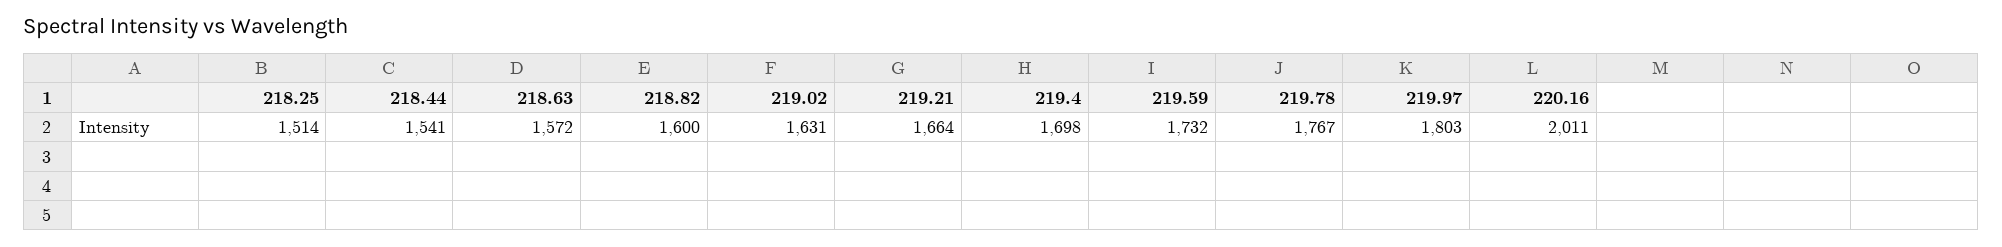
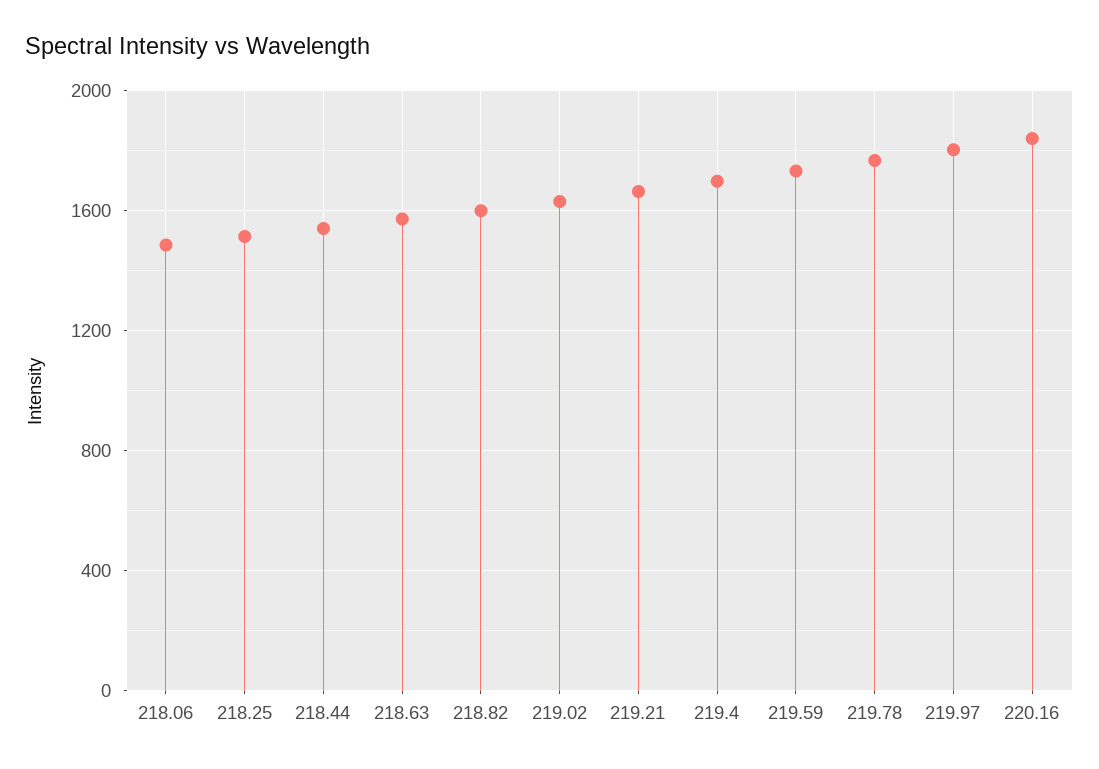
  {
    "218.25": 1514,
    "218.44": 1541,
    "218.63": 1572,
    "218.82": 1600,
    "219.02": 1631,
    "219.21": 1664,
    "219.4": 1698,
    "219.59": 1732,
    "219.78": 1767,
    "219.97": 1803,
-   "220.16": 2011
+   "220.16": 1850,
+   "218.06": 1500
  }

